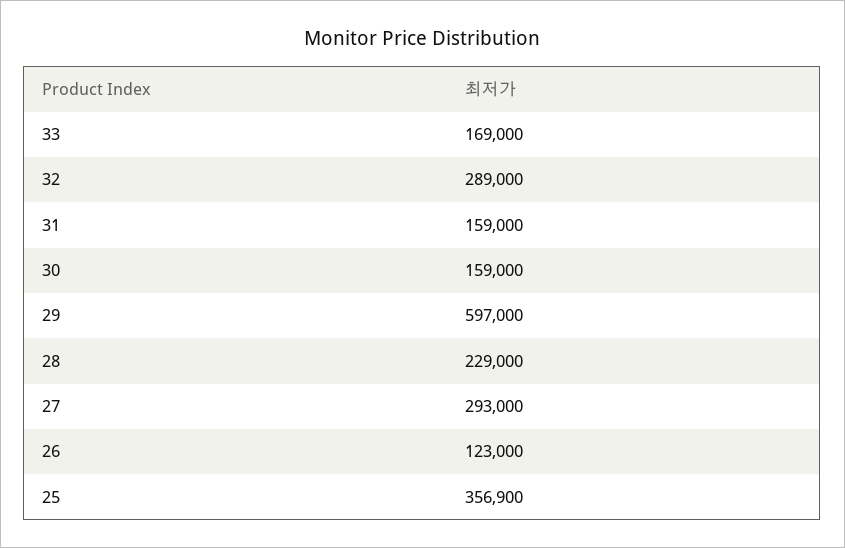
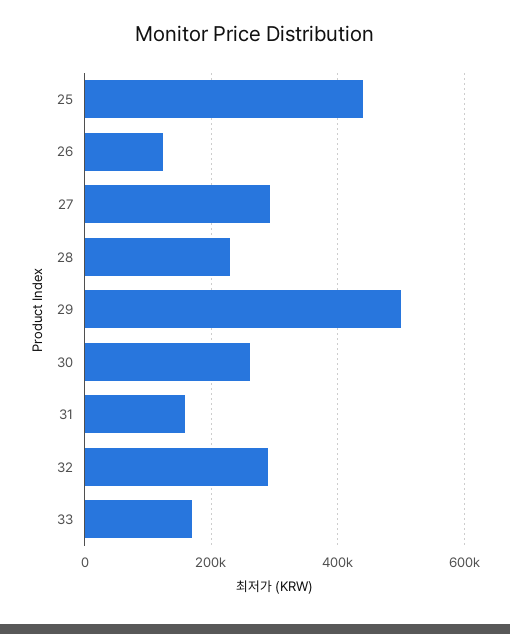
  {
    "33": 169000,
    "32": 289000,
    "31": 159000,
-   "30": 159000,
+   "30": 260000,
-   "29": 597000,
+   "29": 500000,
    "28": 229000,
    "27": 293000,
    "26": 123000,
-   "25": 356900
+   "25": 440000
  }

